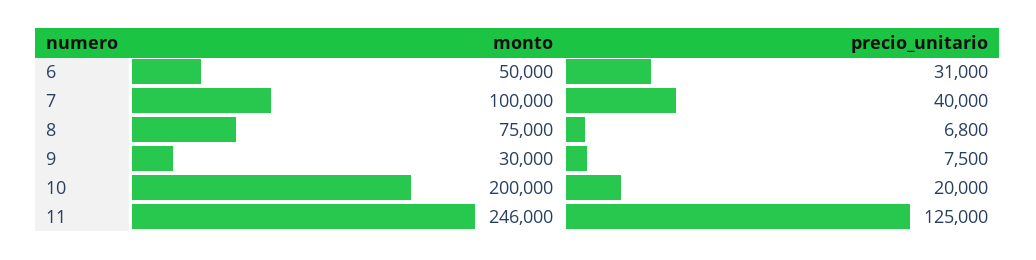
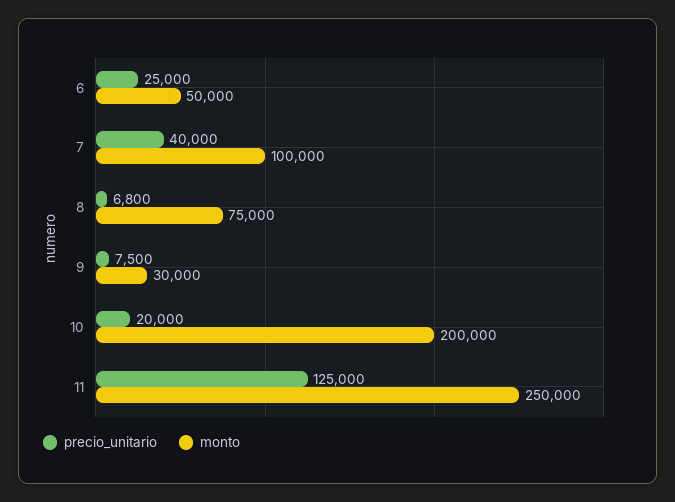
  {
    "monto": {
      "6": 50000,
      "7": 100000,
      "8": 75000,
      "9": 30000,
      "10": 200000,
-     "11": 246000
+     "11": 250000
    },
    "precio_unitario": {
-     "6": 31000,
+     "6": 25000,
      "7": 40000,
      "8": 6800,
      "9": 7500,
      "10": 20000,
      "11": 125000
    }
  }

